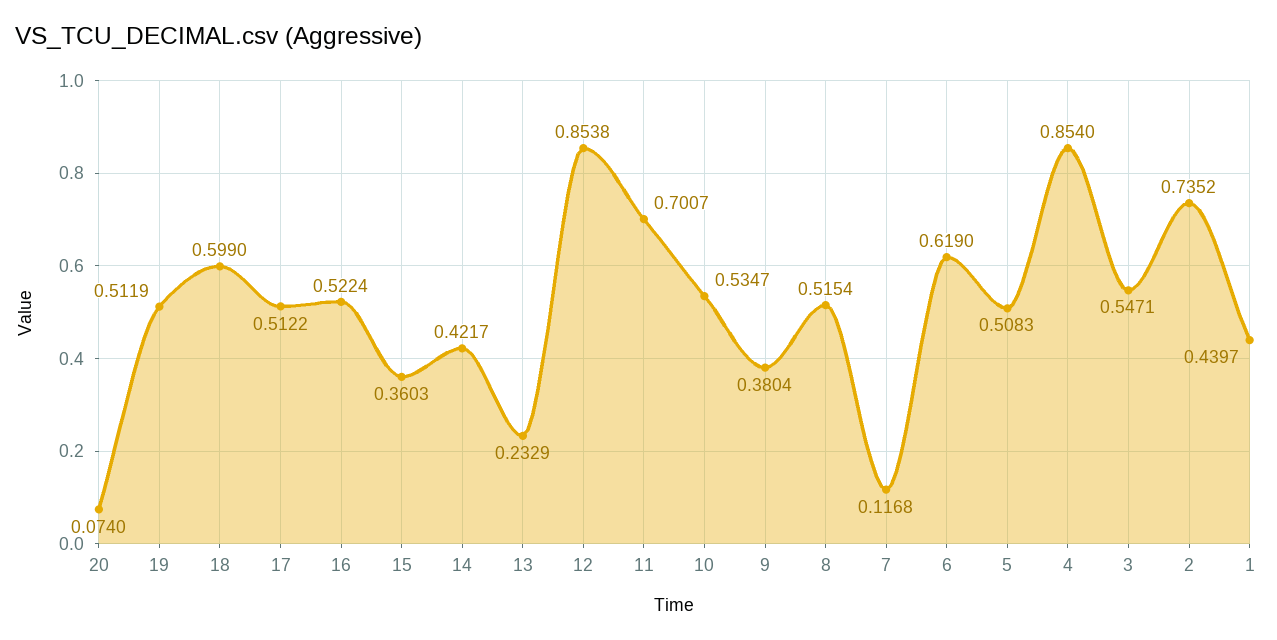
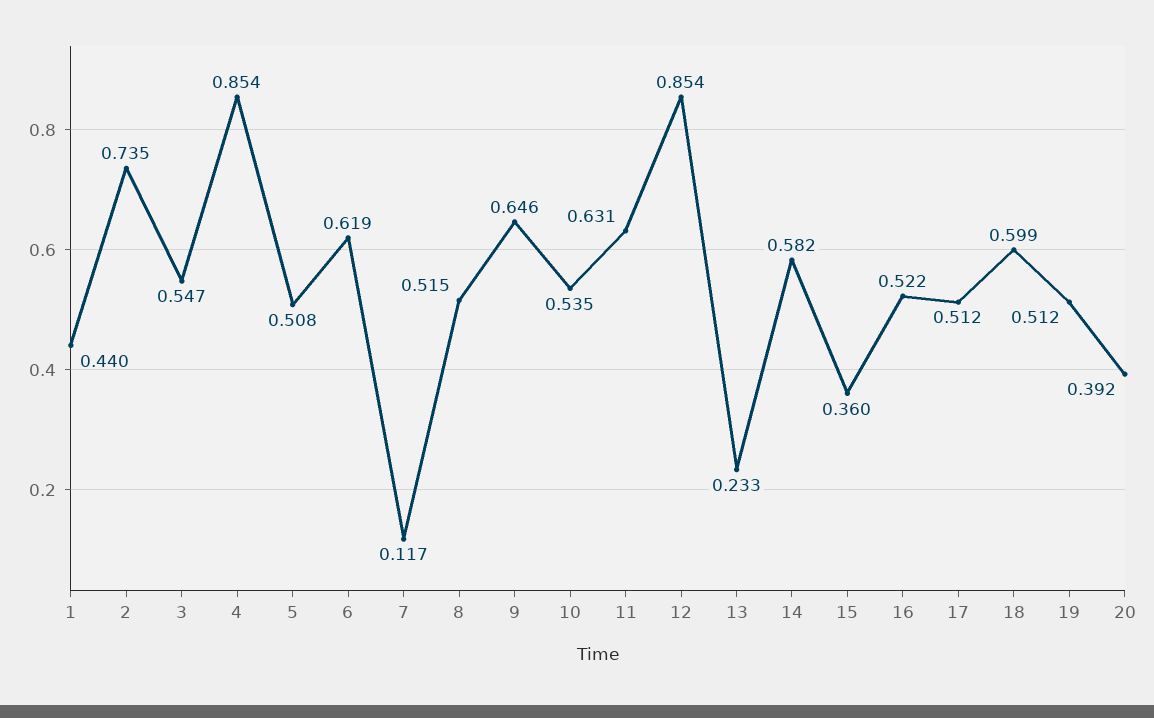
  {
-   "20": 0.074,
+   "20": 0.392,
    "19": 0.5119,
    "18": 0.599,
    "17": 0.5122,
    "16": 0.5224,
    "15": 0.3603,
-   "14": 0.4217,
+   "14": 0.582,
    "13": 0.2329,
    "12": 0.8538,
-   "11": 0.7007,
+   "11": 0.631,
    "10": 0.5347,
-   "9": 0.3804,
+   "9": 0.646,
    "8": 0.5154,
    "7": 0.1168,
    "6": 0.619,
    "5": 0.5083,
    "4": 0.854,
    "3": 0.5471,
    "2": 0.7352,
    "1": 0.4397
  }

